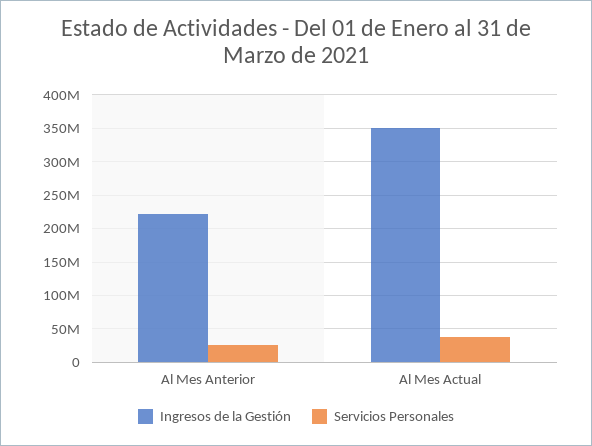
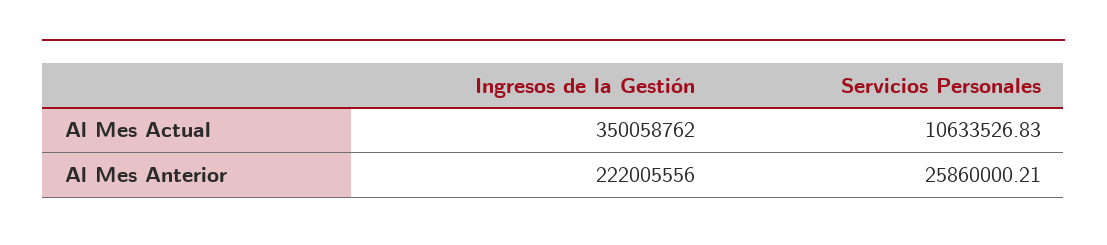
  {
    "Ingresos de la Gestión": {
      "Al Mes Anterior": 222005556,
      "Al Mes Actual": 350058762
    },
    "Servicios Personales": {
      "Al Mes Anterior": 25860000.21,
-     "Al Mes Actual": 40000000
+     "Al Mes Actual": 10633526.83
    }
  }

